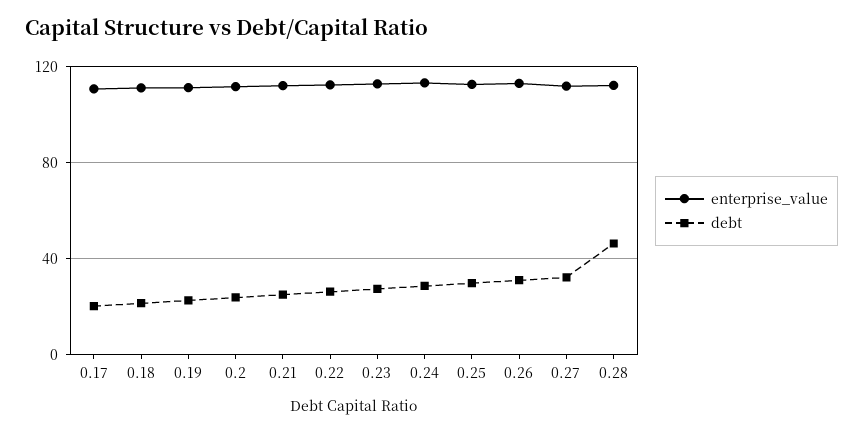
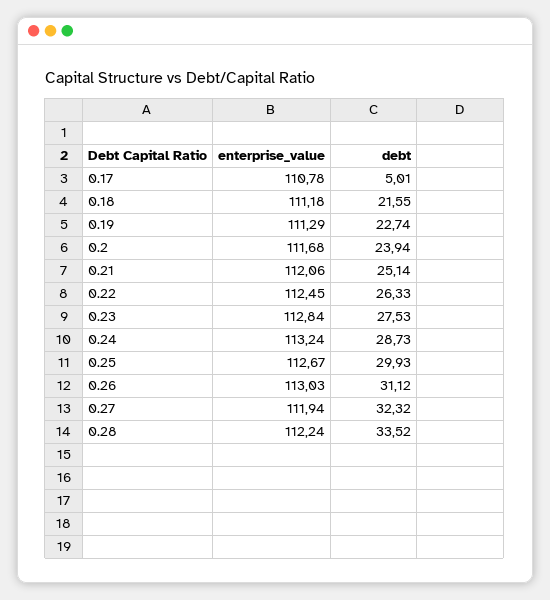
  {
    "enterprise_value": {
      "0.17": 110.78,
      "0.18": 111.18,
      "0.19": 111.29,
      "0.2": 111.68,
      "0.21": 112.06,
      "0.22": 112.45,
      "0.23": 112.84,
      "0.24": 113.24,
      "0.25": 112.67,
      "0.26": 113.03,
      "0.27": 111.94,
      "0.28": 112.24
    },
    "debt": {
-     "0.17": 20,
+     "0.17": 5.01,
      "0.18": 21.55,
      "0.19": 22.74,
      "0.2": 23.94,
      "0.21": 25.14,
      "0.22": 26.33,
      "0.23": 27.53,
      "0.24": 28.73,
      "0.25": 29.93,
      "0.26": 31.12,
      "0.27": 32.32,
-     "0.28": 45
+     "0.28": 33.52
    }
  }

